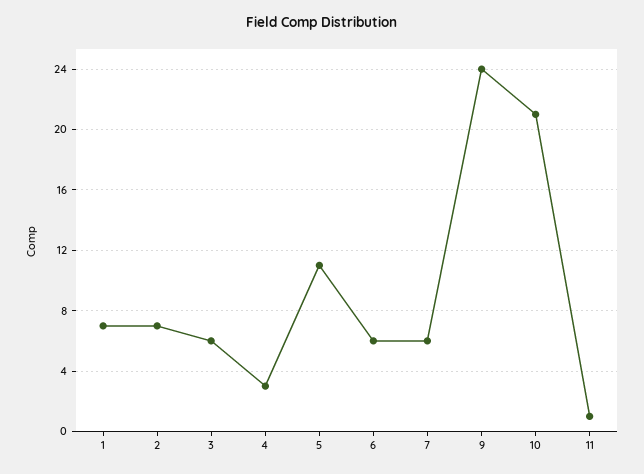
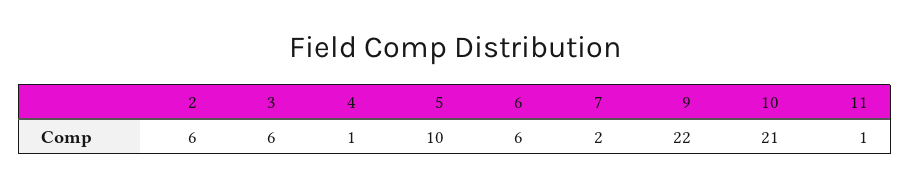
  {
-   "1": 7,
-   "2": 7,
+   "2": 6,
    "3": 6,
-   "4": 3,
+   "4": 1,
-   "5": 11,
+   "5": 10,
    "6": 6,
-   "7": 6,
+   "7": 2,
-   "9": 24,
+   "9": 22,
    "10": 21,
    "11": 1
  }

